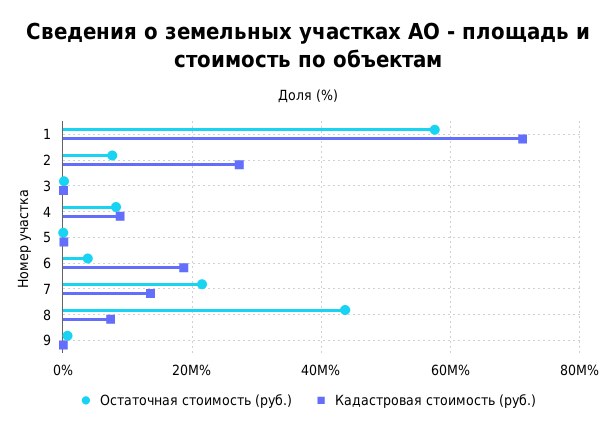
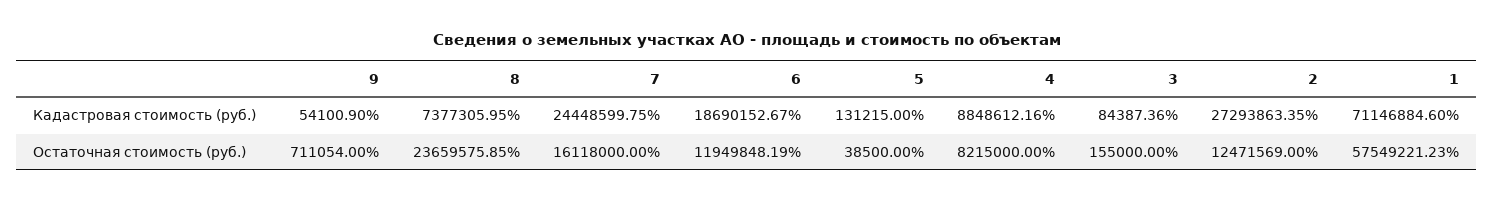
  {
    "Остаточная стоимость (руб.)": {
      "1": 57549221.23,
-     "2": 8000000,
+     "2": 12471569,
      "3": 155000,
      "4": 8215000,
      "5": 38500,
-     "6": 4000000,
+     "6": 11949848.19,
-     "7": 22000000,
+     "7": 16118000,
-     "8": 44000000,
+     "8": 23659575.85,
      "9": 711054
    },
    "Кадастровая стоимость (руб.)": {
      "1": 71146884.6,
      "2": 27293863.35,
      "3": 84387.36,
      "4": 8848612.16,
      "5": 131215,
      "6": 18690152.67,
-     "7": 14000000,
+     "7": 24448599.75,
      "8": 7377305.95,
      "9": 54100.9
    }
  }

